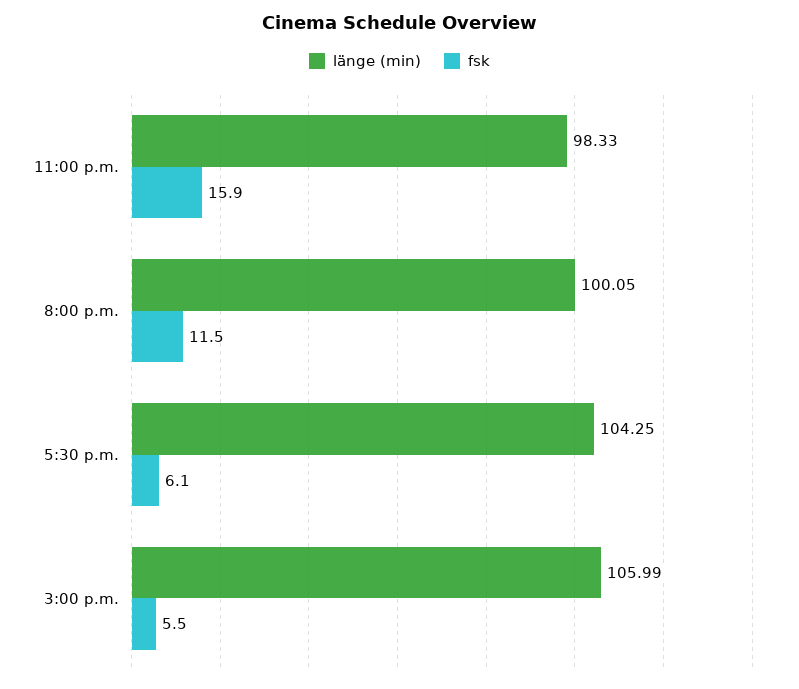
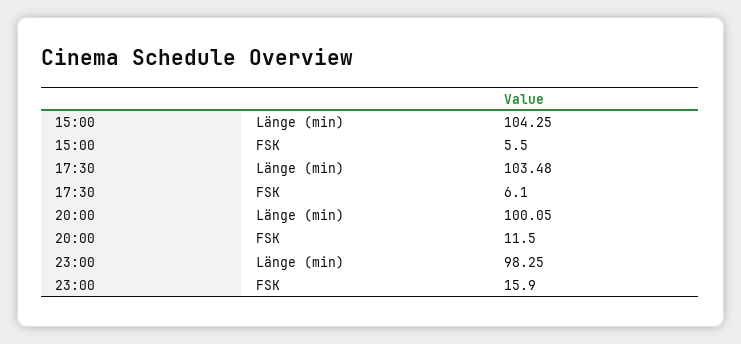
  {
    "länge (min)": {
-     "11:00 p.m.": 98.33,
+     "11:00 p.m.": 98.25,
      "8:00 p.m.": 100.05,
-     "5:30 p.m.": 104.25,
+     "5:30 p.m.": 103.48,
-     "3:00 p.m.": 105.99
+     "3:00 p.m.": 104.25
    },
    "fsk": {
      "11:00 p.m.": 15.9,
      "8:00 p.m.": 11.5,
      "5:30 p.m.": 6.1,
      "3:00 p.m.": 5.5
    }
  }

